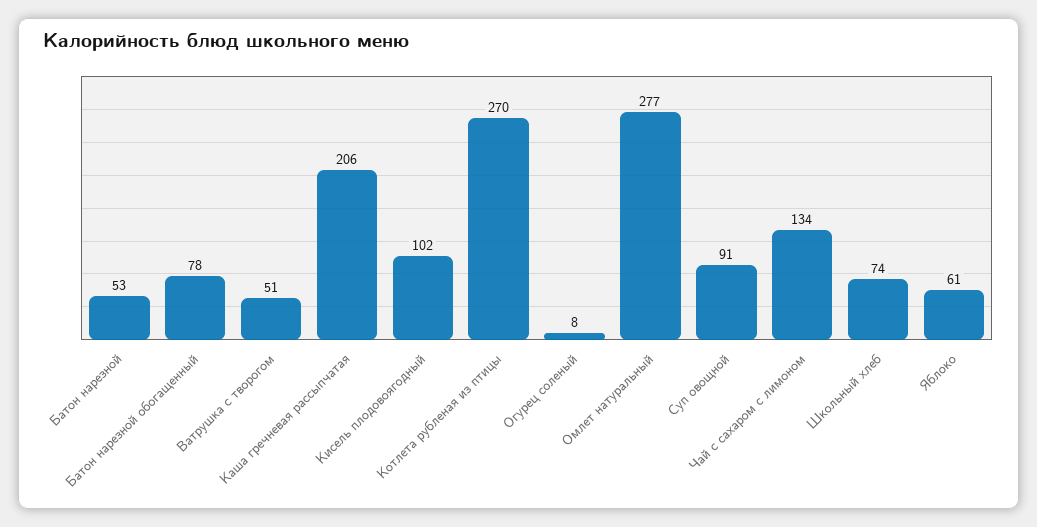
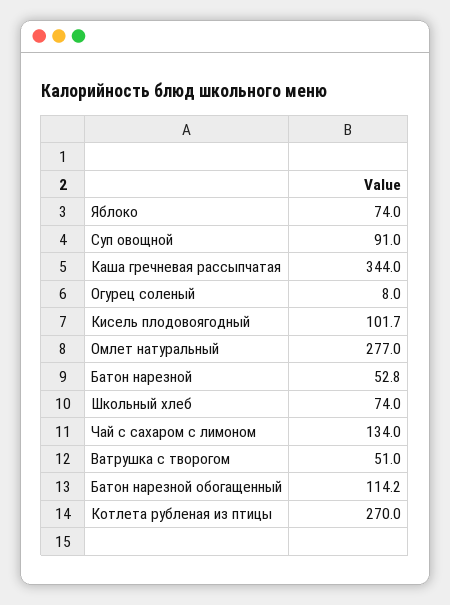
  {
    "Батон нарезной": 52.8,
-   "Батон нарезной обогащенный": 78,
+   "Батон нарезной обогащенный": 114.2,
    "Ватрушка с творогом": 51,
-   "Каша гречневая рассыпчатая": 206,
+   "Каша гречневая рассыпчатая": 344,
    "Кисель плодовоягодный": 101.7,
    "Котлета рубленая из птицы": 270,
    "Огурец соленый": 8,
    "Омлет натуральный": 277,
    "Суп овощной": 91,
    "Чай с сахаром с лимоном": 134,
    "Школьный хлеб": 74,
-   "Яблоко": 61
+   "Яблоко": 74
  }

